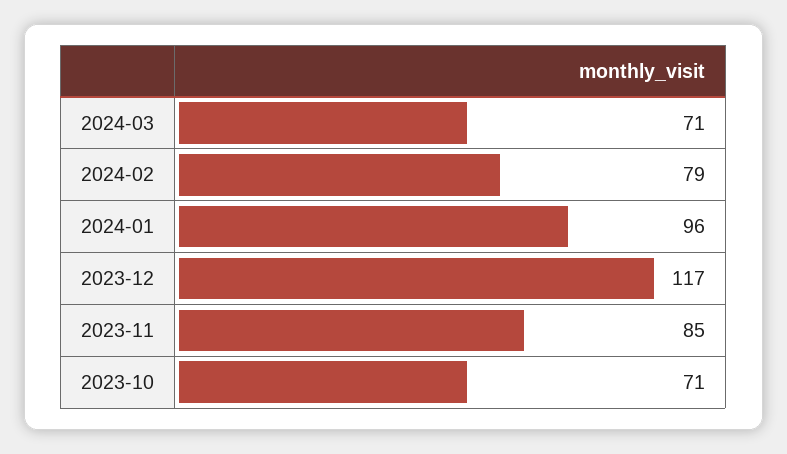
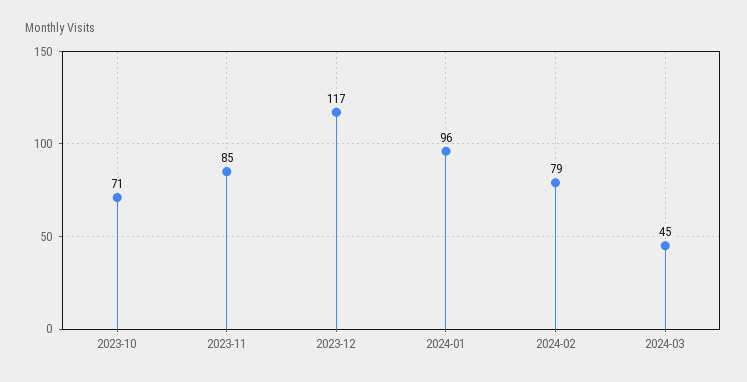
  {
-   "2024-03": 71,
+   "2024-03": 45,
    "2024-02": 79,
    "2024-01": 96,
    "2023-12": 117,
    "2023-11": 85,
    "2023-10": 71
  }

